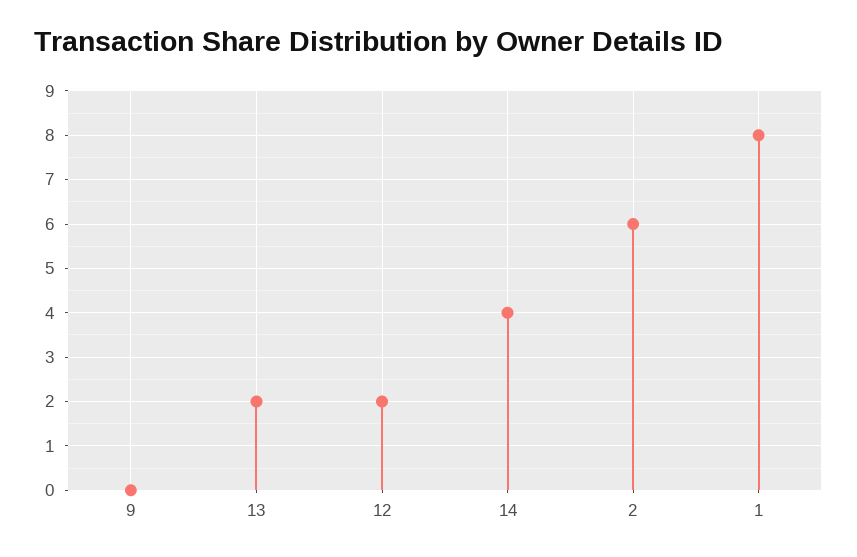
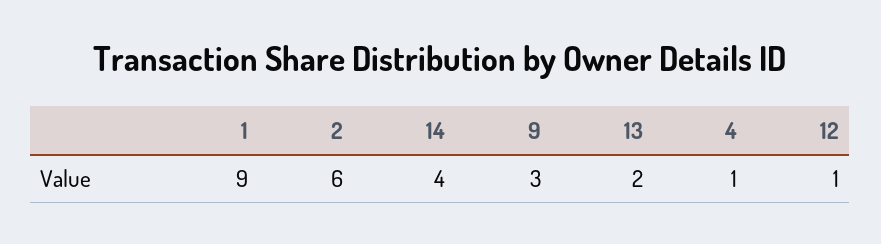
  {
-   "9": 0,
+   "9": 3,
    "13": 2,
-   "12": 2,
+   "12": 1,
    "14": 4,
    "2": 6,
-   "1": 8
+   "1": 9,
+   "4": 1
  }

